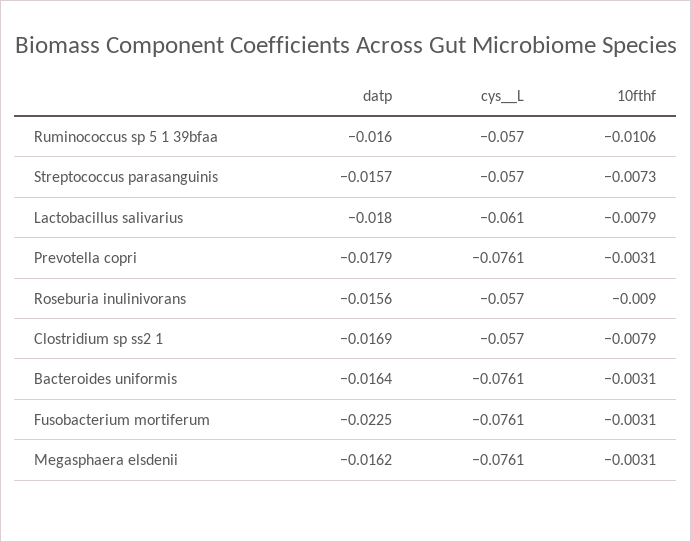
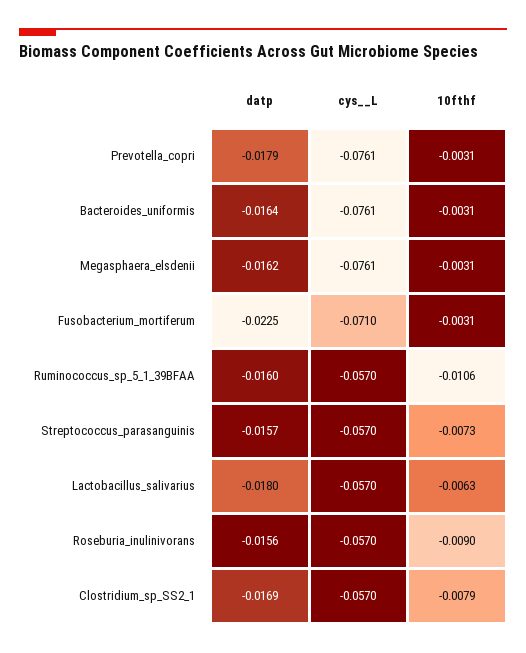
  {
    "datp": {
      "Ruminococcus sp 5 1 39bfaa": -0.016,
      "Streptococcus parasanguinis": -0.0157,
      "Lactobacillus salivarius": -0.018,
      "Prevotella copri": -0.0179,
      "Roseburia inulinivorans": -0.0156,
      "Clostridium sp ss2 1": -0.0169,
      "Bacteroides uniformis": -0.0164,
      "Fusobacterium mortiferum": -0.0225,
      "Megasphaera elsdenii": -0.0162
    },
    "cys__L": {
      "Ruminococcus sp 5 1 39bfaa": -0.057,
      "Streptococcus parasanguinis": -0.057,
-     "Lactobacillus salivarius": -0.061,
+     "Lactobacillus salivarius": -0.057,
      "Prevotella copri": -0.0761,
      "Roseburia inulinivorans": -0.057,
      "Clostridium sp ss2 1": -0.057,
      "Bacteroides uniformis": -0.0761,
-     "Fusobacterium mortiferum": -0.0761,
+     "Fusobacterium mortiferum": -0.071,
      "Megasphaera elsdenii": -0.0761
    },
    "10fthf": {
      "Ruminococcus sp 5 1 39bfaa": -0.0106,
      "Streptococcus parasanguinis": -0.0073,
-     "Lactobacillus salivarius": -0.0079,
+     "Lactobacillus salivarius": -0.0063,
      "Prevotella copri": -0.0031,
      "Roseburia inulinivorans": -0.009,
      "Clostridium sp ss2 1": -0.0079,
      "Bacteroides uniformis": -0.0031,
      "Fusobacterium mortiferum": -0.0031,
      "Megasphaera elsdenii": -0.0031
    }
  }

